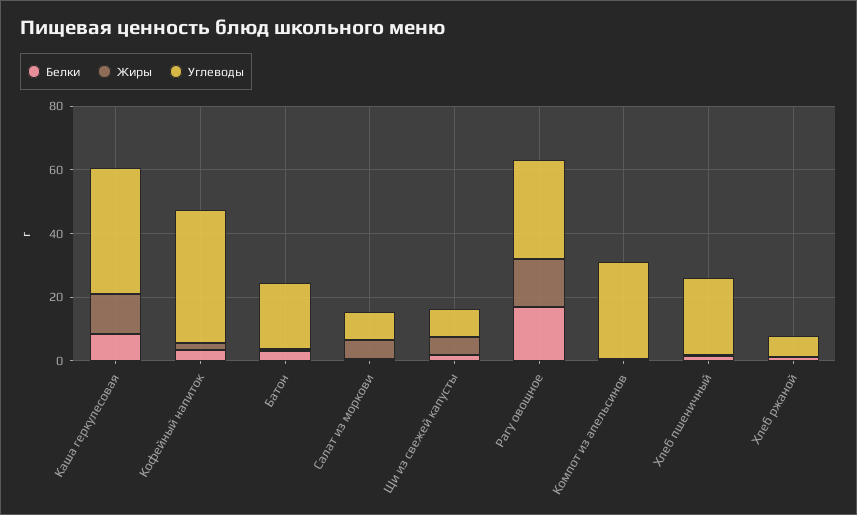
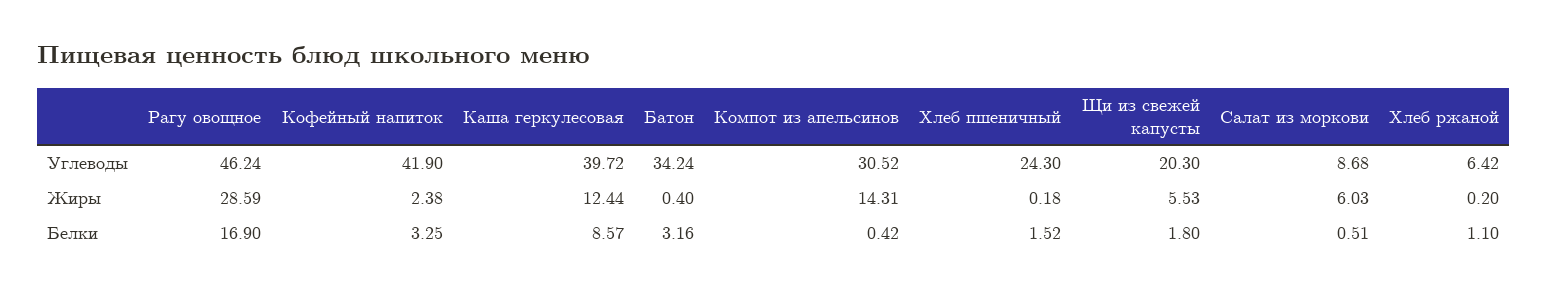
  {
    "Белки": {
      "Каша геркулесовая": 8.57,
      "Кофейный напиток": 3.25,
      "Батон": 3.16,
      "Салат из моркови": 0.51,
      "Щи из свежей капусты": 1.8,
      "Рагу овощное": 16.9,
      "Компот из апельсинов": 0.42,
      "Хлеб пшеничный": 1.52,
      "Хлеб ржаной": 1.1
    },
    "Жиры": {
      "Каша геркулесовая": 12.44,
      "Кофейный напиток": 2.38,
      "Батон": 0.4,
      "Салат из моркови": 6.03,
      "Щи из свежей капусты": 5.53,
-     "Рагу овощное": 15,
+     "Рагу овощное": 28.59,
-     "Компот из апельсинов": 0,
+     "Компот из апельсинов": 14.31,
      "Хлеб пшеничный": 0.18,
      "Хлеб ржаной": 0.2
    },
    "Углеводы": {
      "Каша геркулесовая": 39.72,
      "Кофейный напиток": 41.9,
-     "Батон": 20,
+     "Батон": 34.24,
      "Салат из моркови": 8.68,
-     "Щи из свежей капусты": 10,
+     "Щи из свежей капусты": 20.3,
-     "Рагу овощное": 30,
+     "Рагу овощное": 46.24,
      "Компот из апельсинов": 30.52,
      "Хлеб пшеничный": 24.3,
      "Хлеб ржаной": 6.42
    }
  }

